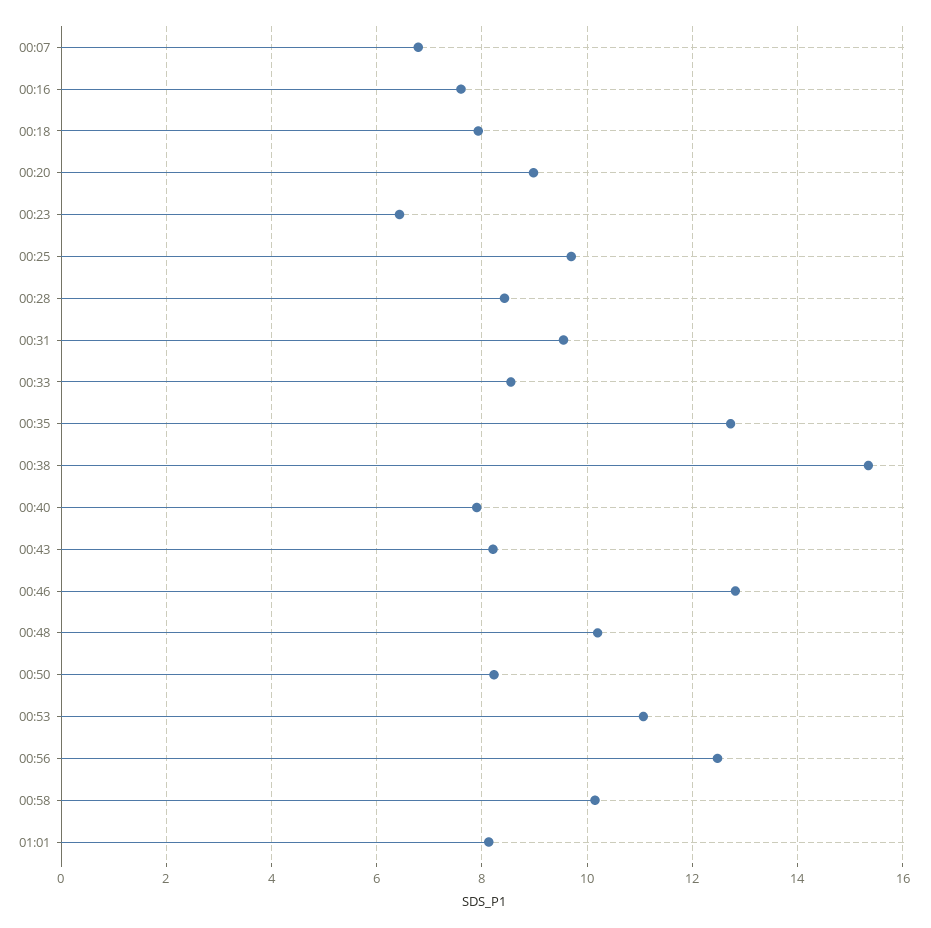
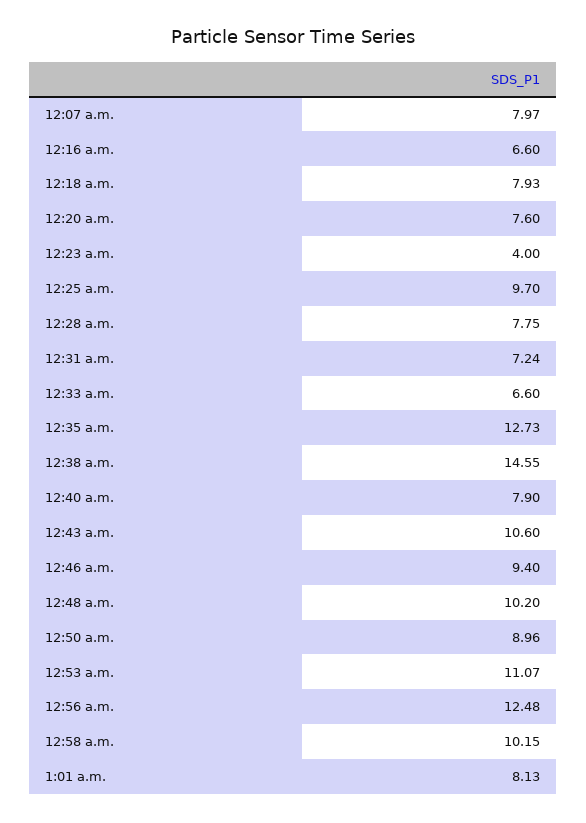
  {
-   "00:07": 6.8,
+   "00:07": 7.97,
-   "00:16": 7.6,
+   "00:16": 6.6,
    "00:18": 7.93,
-   "00:20": 9,
+   "00:20": 7.6,
-   "00:23": 6.4,
+   "00:23": 4,
    "00:25": 9.7,
-   "00:28": 8.4,
+   "00:28": 7.75,
-   "00:31": 9.6,
+   "00:31": 7.24,
-   "00:33": 8.6,
+   "00:33": 6.6,
    "00:35": 12.73,
-   "00:38": 15.4,
+   "00:38": 14.55,
    "00:40": 7.9,
-   "00:43": 8.2,
+   "00:43": 10.6,
-   "00:46": 12.8,
+   "00:46": 9.4,
    "00:48": 10.2,
-   "00:50": 8.2,
+   "00:50": 8.96,
    "00:53": 11.07,
    "00:56": 12.48,
    "00:58": 10.15,
    "01:01": 8.13
  }

